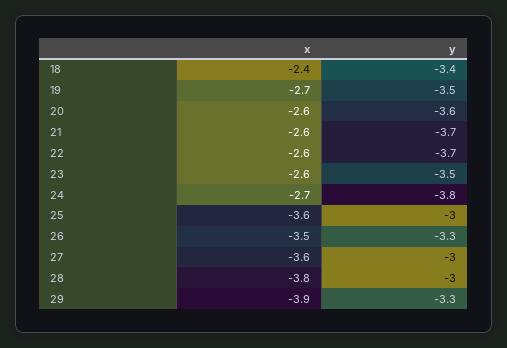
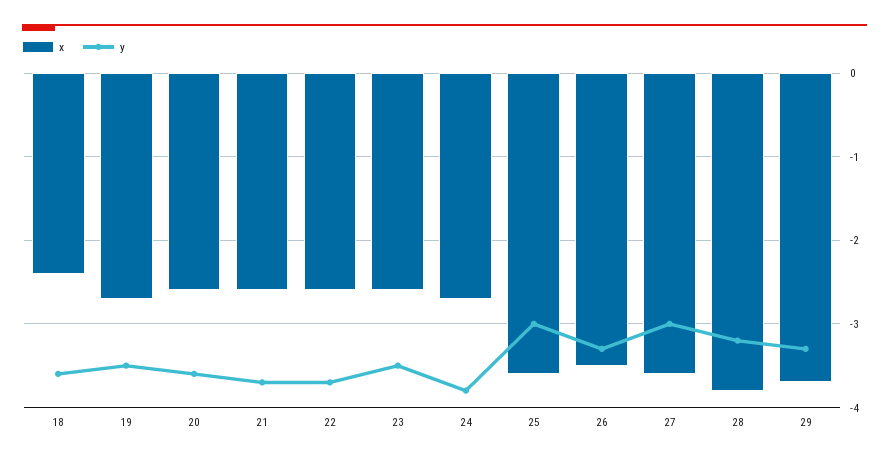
  {
    "x": {
      "18": -2.4,
      "19": -2.7,
      "20": -2.6,
      "21": -2.6,
      "22": -2.6,
      "23": -2.6,
      "24": -2.7,
      "25": -3.6,
      "26": -3.5,
      "27": -3.6,
      "28": -3.8,
-     "29": -3.9
+     "29": -3.7
    },
    "y": {
-     "18": -3.4,
+     "18": -3.6,
      "19": -3.5,
      "20": -3.6,
      "21": -3.7,
      "22": -3.7,
      "23": -3.5,
      "24": -3.8,
      "25": -3,
      "26": -3.3,
      "27": -3,
-     "28": -3,
+     "28": -3.2,
      "29": -3.3
    }
  }

